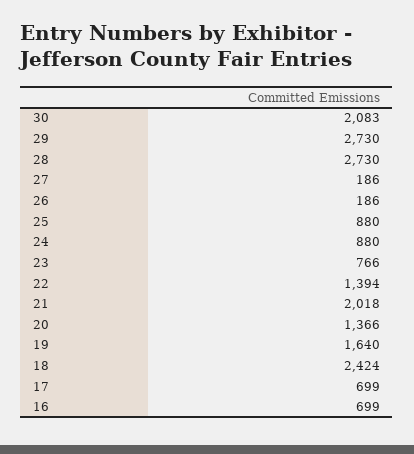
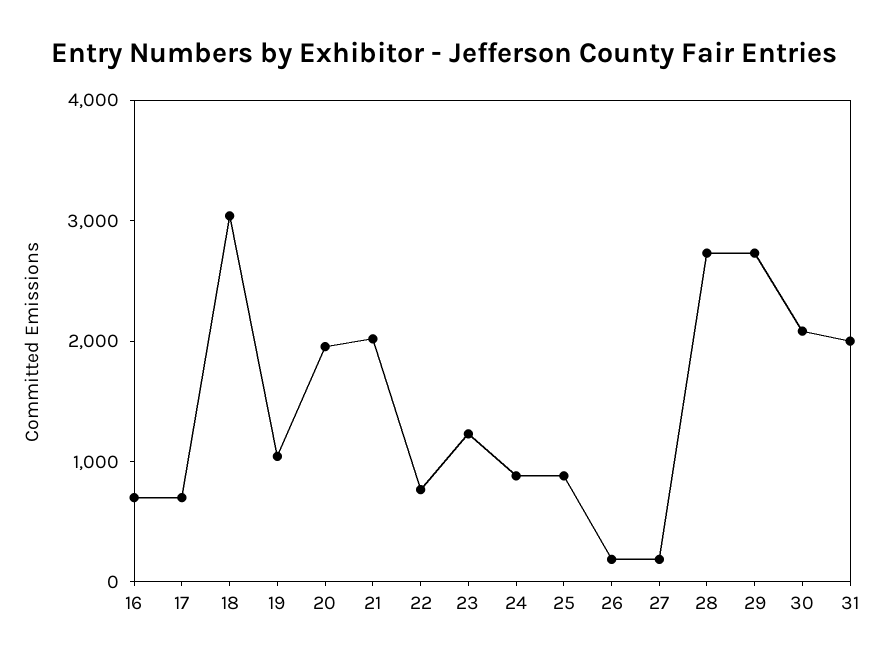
  {
    "30": 2083,
    "29": 2730,
    "28": 2730,
    "27": 186,
    "26": 186,
    "25": 880,
    "24": 880,
-   "23": 766,
+   "23": 1200,
-   "22": 1394,
+   "22": 800,
    "21": 2018,
-   "20": 1366,
+   "20": 2000,
-   "19": 1640,
+   "19": 1000,
-   "18": 2424,
+   "18": 3000,
    "17": 699,
-   "16": 699
+   "16": 699,
+   "31": 2000
  }

